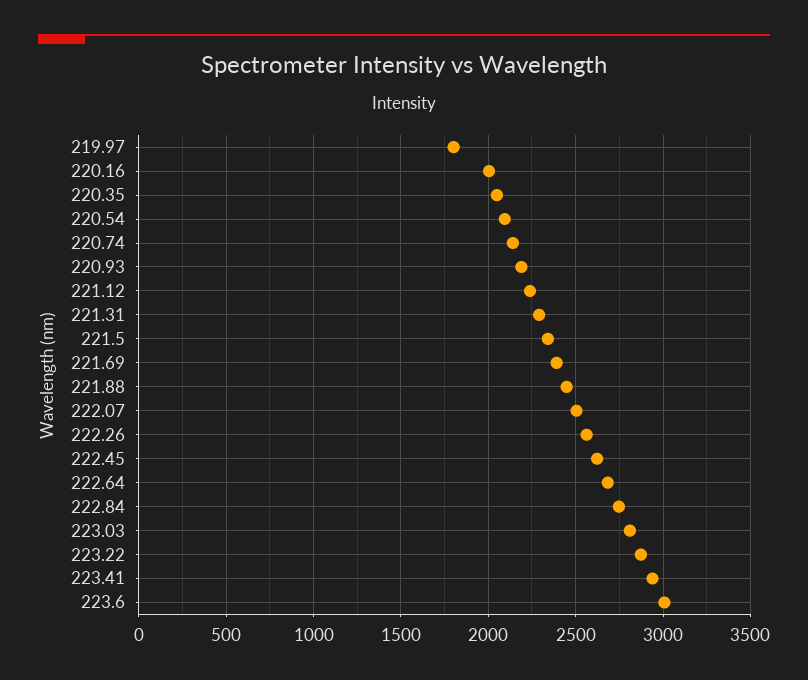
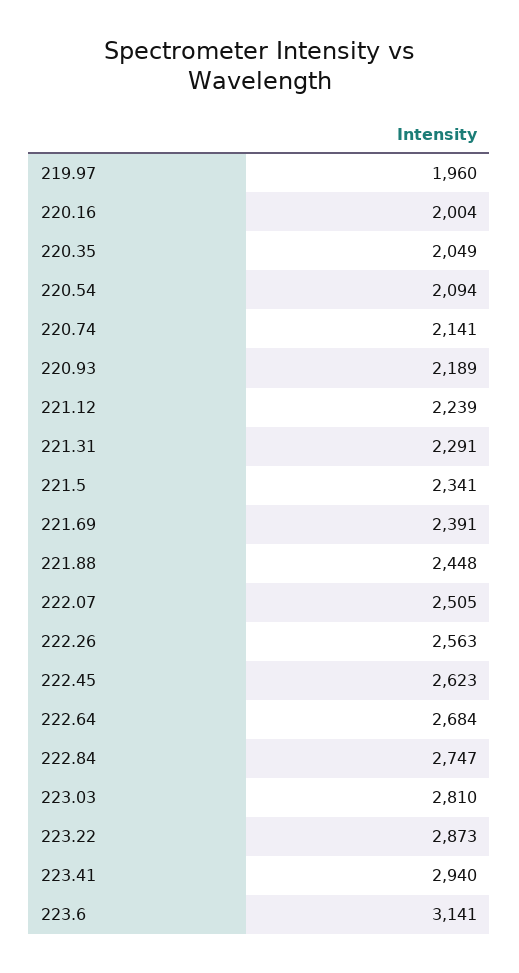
  {
-   "219.97": 1800,
+   "219.97": 1960,
    "220.16": 2004,
    "220.35": 2049,
    "220.54": 2094,
    "220.74": 2141,
    "220.93": 2189,
    "221.12": 2239,
    "221.31": 2291,
    "221.5": 2341,
    "221.69": 2391,
    "221.88": 2448,
    "222.07": 2505,
    "222.26": 2563,
    "222.45": 2623,
    "222.64": 2684,
    "222.84": 2747,
    "223.03": 2810,
    "223.22": 2873,
    "223.41": 2940,
-   "223.6": 3000
+   "223.6": 3141
  }

